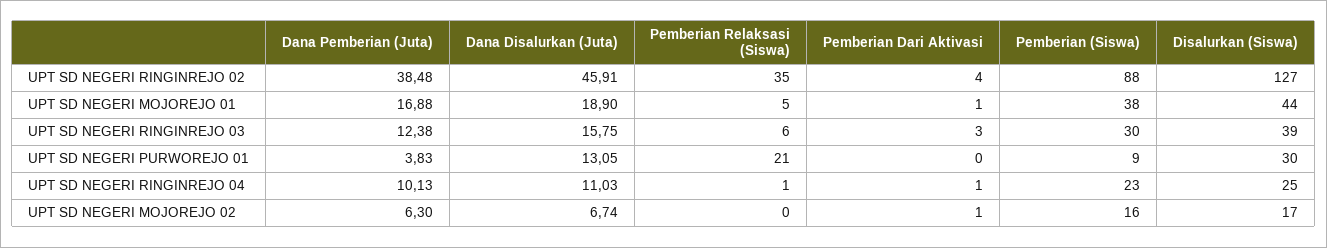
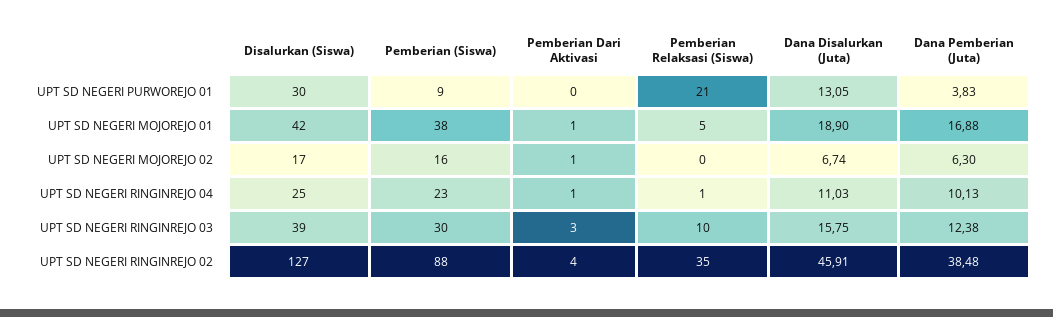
  {
    "Dana Pemberian (Juta)": {
      "UPT SD NEGERI RINGINREJO 02": 38.48,
      "UPT SD NEGERI MOJOREJO 01": 16.88,
      "UPT SD NEGERI RINGINREJO 03": 12.38,
      "UPT SD NEGERI PURWOREJO 01": 3.83,
      "UPT SD NEGERI RINGINREJO 04": 10.13,
      "UPT SD NEGERI MOJOREJO 02": 6.3
    },
    "Dana Disalurkan (Juta)": {
      "UPT SD NEGERI RINGINREJO 02": 45.91,
      "UPT SD NEGERI MOJOREJO 01": 18.9,
      "UPT SD NEGERI RINGINREJO 03": 15.75,
      "UPT SD NEGERI PURWOREJO 01": 13.05,
      "UPT SD NEGERI RINGINREJO 04": 11.03,
      "UPT SD NEGERI MOJOREJO 02": 6.74
    },
    "Pemberian Relaksasi (Siswa)": {
      "UPT SD NEGERI RINGINREJO 02": 35,
      "UPT SD NEGERI MOJOREJO 01": 5,
-     "UPT SD NEGERI RINGINREJO 03": 6,
+     "UPT SD NEGERI RINGINREJO 03": 10,
      "UPT SD NEGERI PURWOREJO 01": 21,
      "UPT SD NEGERI RINGINREJO 04": 1,
      "UPT SD NEGERI MOJOREJO 02": 0
    },
    "Pemberian Dari Aktivasi": {
      "UPT SD NEGERI RINGINREJO 02": 4,
      "UPT SD NEGERI MOJOREJO 01": 1,
      "UPT SD NEGERI RINGINREJO 03": 3,
      "UPT SD NEGERI PURWOREJO 01": 0,
      "UPT SD NEGERI RINGINREJO 04": 1,
      "UPT SD NEGERI MOJOREJO 02": 1
    },
    "Pemberian (Siswa)": {
      "UPT SD NEGERI RINGINREJO 02": 88,
      "UPT SD NEGERI MOJOREJO 01": 38,
      "UPT SD NEGERI RINGINREJO 03": 30,
      "UPT SD NEGERI PURWOREJO 01": 9,
      "UPT SD NEGERI RINGINREJO 04": 23,
      "UPT SD NEGERI MOJOREJO 02": 16
    },
    "Disalurkan (Siswa)": {
      "UPT SD NEGERI RINGINREJO 02": 127,
-     "UPT SD NEGERI MOJOREJO 01": 44,
+     "UPT SD NEGERI MOJOREJO 01": 42,
      "UPT SD NEGERI RINGINREJO 03": 39,
      "UPT SD NEGERI PURWOREJO 01": 30,
      "UPT SD NEGERI RINGINREJO 04": 25,
      "UPT SD NEGERI MOJOREJO 02": 17
    }
  }

